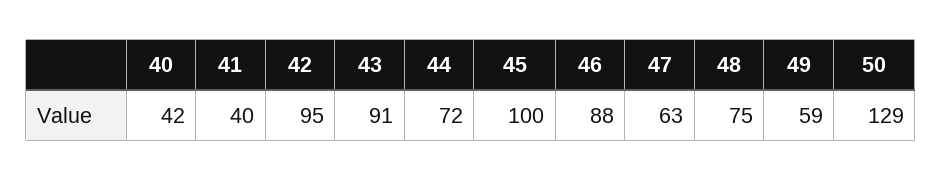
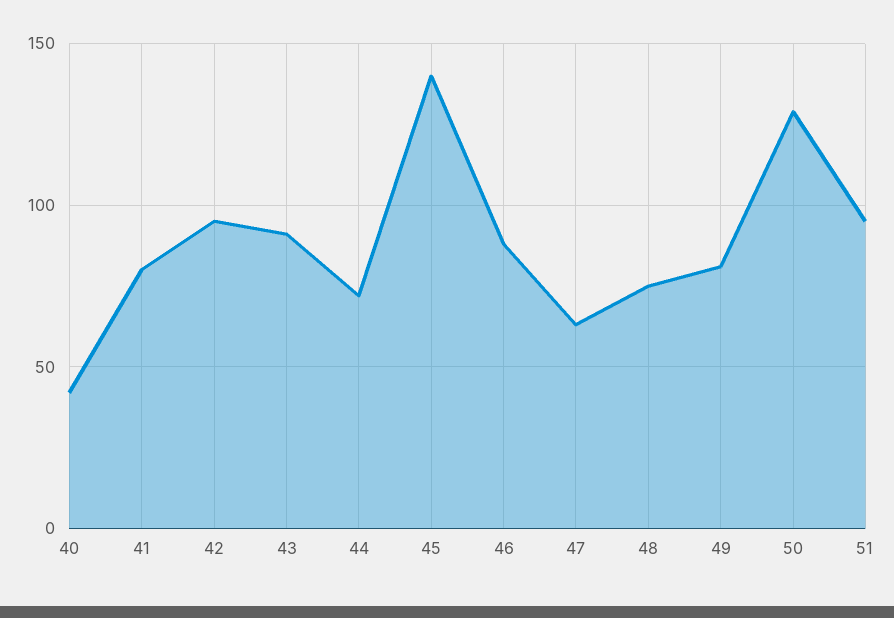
  {
    "40": 42,
-   "41": 40,
+   "41": 80,
    "42": 95,
    "43": 91,
    "44": 72,
-   "45": 100,
+   "45": 140,
    "46": 88,
    "47": 63,
    "48": 75,
-   "49": 59,
+   "49": 80,
-   "50": 129
+   "50": 129,
+   "51": 95
  }

